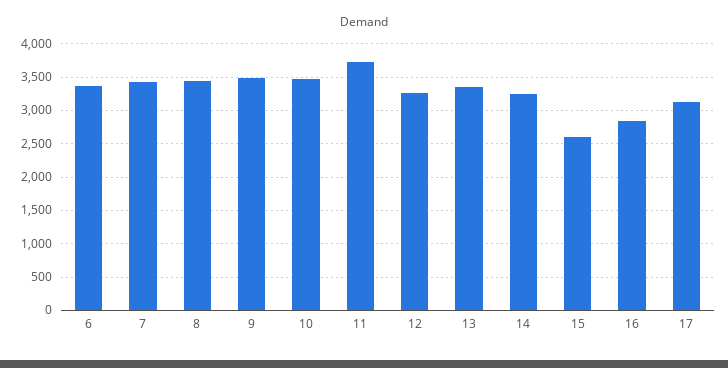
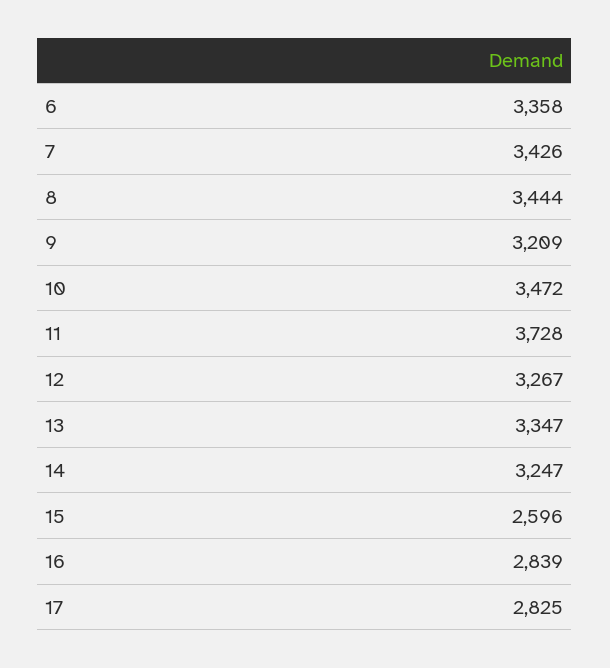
  {
    "6": 3358,
    "7": 3426,
    "8": 3444,
-   "9": 3500,
+   "9": 3209,
    "10": 3472,
    "11": 3728,
    "12": 3267,
    "13": 3347,
    "14": 3247,
    "15": 2596,
    "16": 2839,
-   "17": 3100
+   "17": 2825
  }

